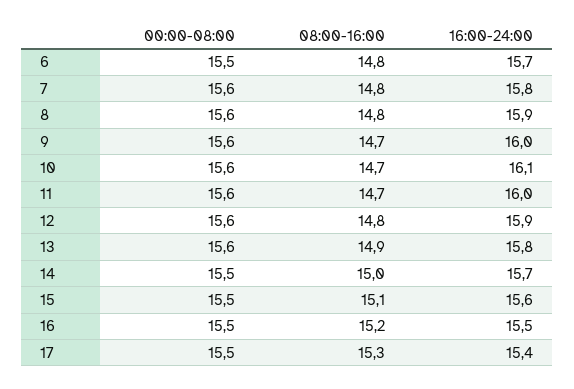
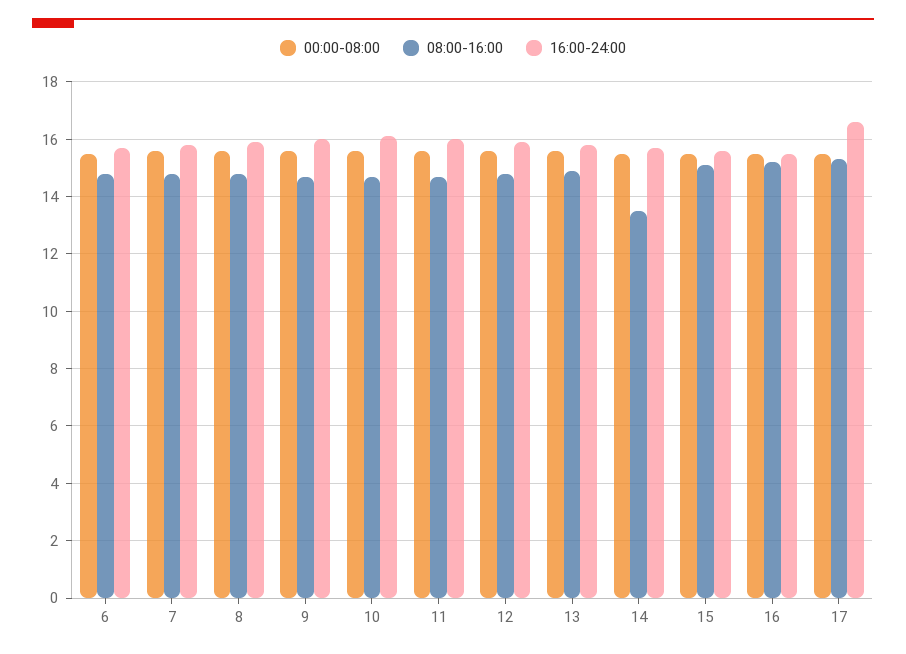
  {
    "00:00-08:00": {
      "6": 15.5,
      "7": 15.6,
      "8": 15.6,
      "9": 15.6,
      "10": 15.6,
      "11": 15.6,
      "12": 15.6,
      "13": 15.6,
      "14": 15.5,
      "15": 15.5,
      "16": 15.5,
      "17": 15.5
    },
    "08:00-16:00": {
      "6": 14.8,
      "7": 14.8,
      "8": 14.8,
      "9": 14.7,
      "10": 14.7,
      "11": 14.7,
      "12": 14.8,
      "13": 14.9,
-     "14": 15,
+     "14": 13.5,
      "15": 15.1,
      "16": 15.2,
      "17": 15.3
    },
    "16:00-24:00": {
      "6": 15.7,
      "7": 15.8,
      "8": 15.9,
      "9": 16,
      "10": 16.1,
      "11": 16,
      "12": 15.9,
      "13": 15.8,
      "14": 15.7,
      "15": 15.6,
      "16": 15.5,
-     "17": 15.4
+     "17": 16.5
    }
  }

